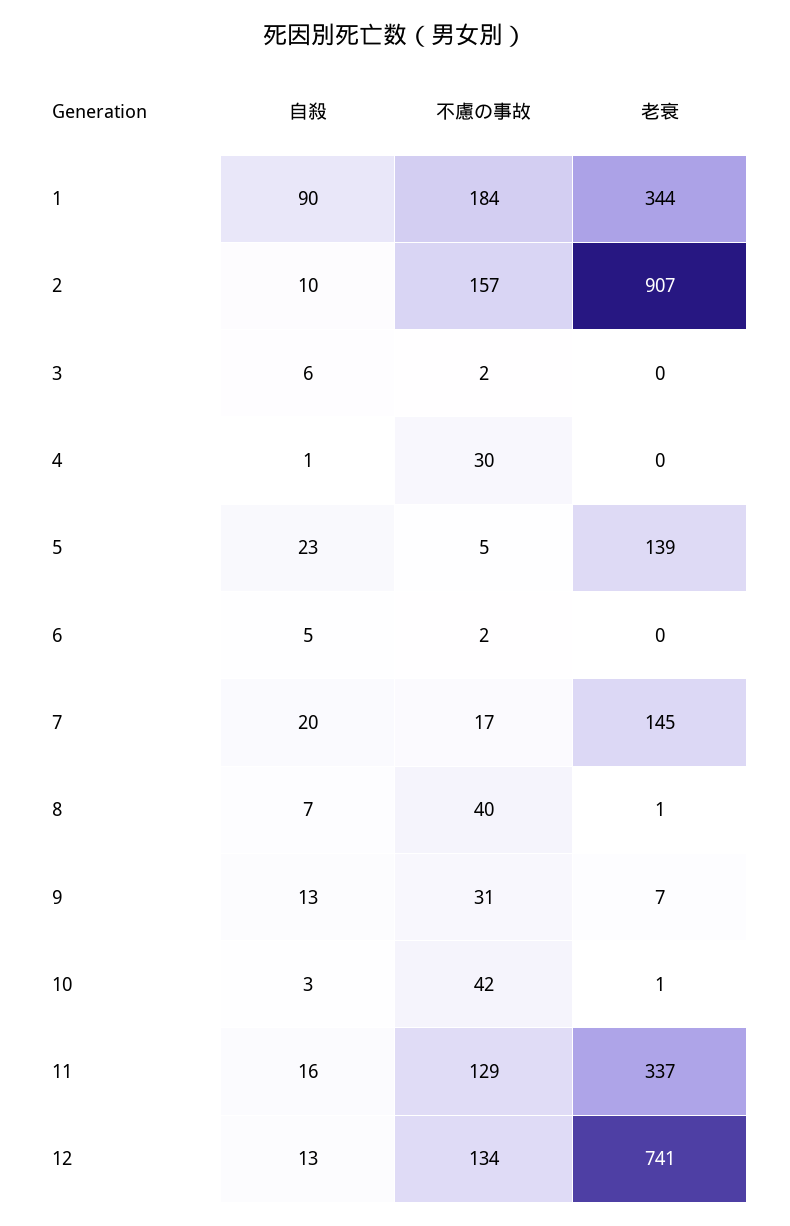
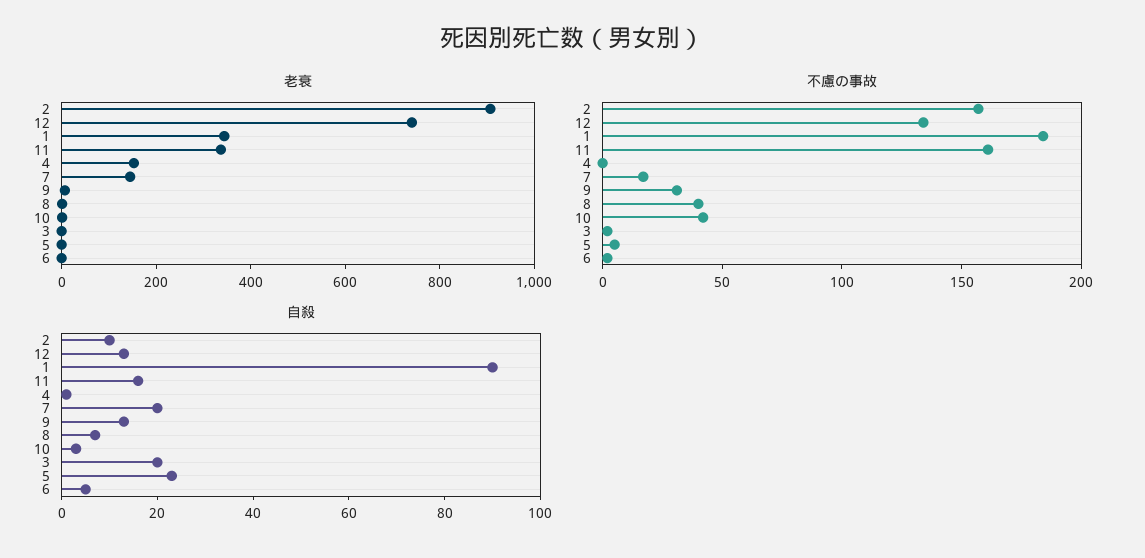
  {
    "自殺": {
      "1": 90,
      "2": 10,
-     "3": 6,
+     "3": 20,
      "4": 1,
      "5": 23,
      "6": 5,
      "7": 20,
      "8": 7,
      "9": 13,
      "10": 3,
      "11": 16,
      "12": 13
    },
    "不慮の事故": {
      "1": 184,
      "2": 157,
      "3": 2,
-     "4": 30,
+     "4": 0,
      "5": 5,
      "6": 2,
      "7": 17,
      "8": 40,
      "9": 31,
      "10": 42,
-     "11": 129,
+     "11": 160,
      "12": 134
    },
    "老衰": {
      "1": 344,
      "2": 907,
      "3": 0,
-     "4": 0,
+     "4": 150,
-     "5": 139,
+     "5": 0,
      "6": 0,
      "7": 145,
      "8": 1,
      "9": 7,
      "10": 1,
      "11": 337,
      "12": 741
    }
  }

